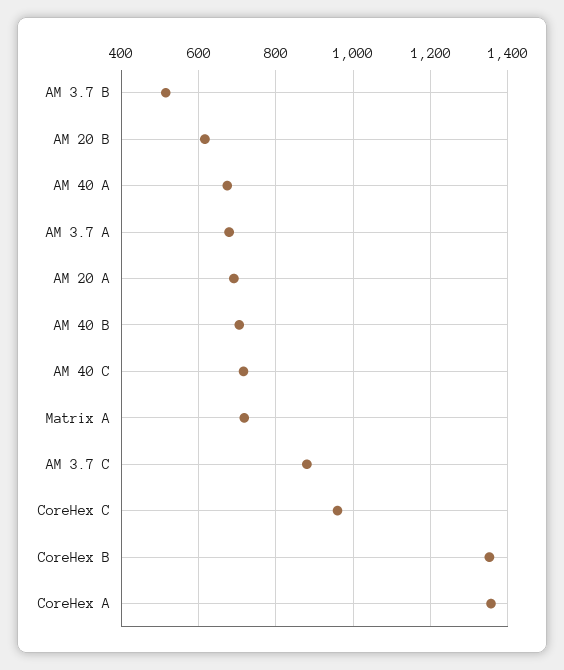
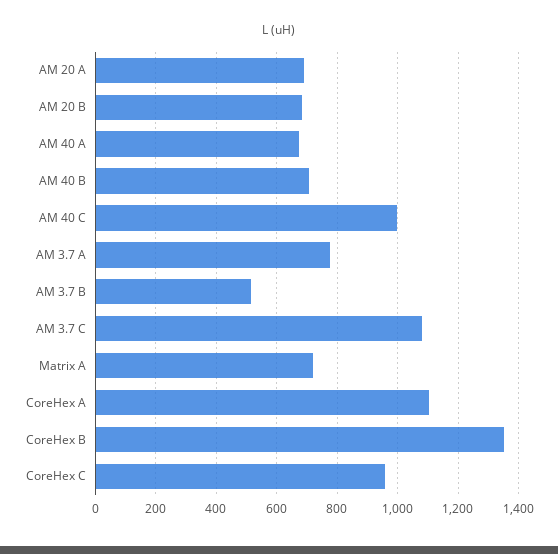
  {
    "AM 3.7 B": 520,
-   "AM 20 B": 620,
+   "AM 20 B": 680,
    "AM 40 A": 680,
-   "AM 3.7 A": 680,
+   "AM 3.7 A": 780,
    "AM 20 A": 700,
    "AM 40 B": 700,
-   "AM 40 C": 720,
+   "AM 40 C": 1000,
    "Matrix A": 720,
-   "AM 3.7 C": 880,
+   "AM 3.7 C": 1080,
    "CoreHex C": 960,
    "CoreHex B": 1360,
-   "CoreHex A": 1360
+   "CoreHex A": 1100
  }

